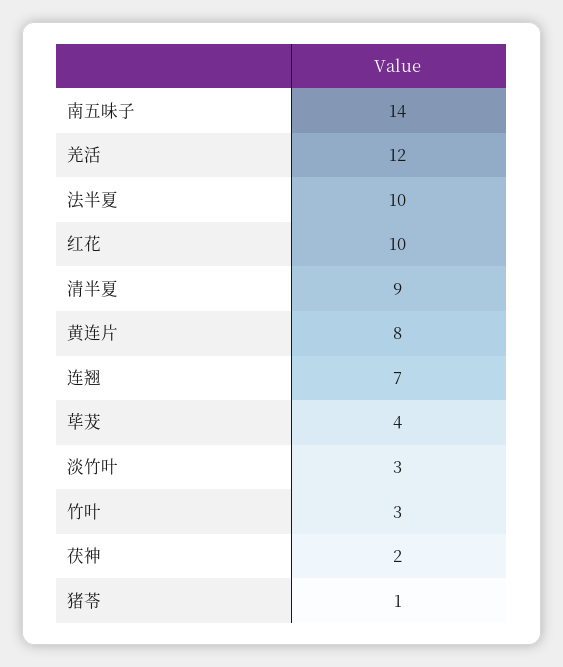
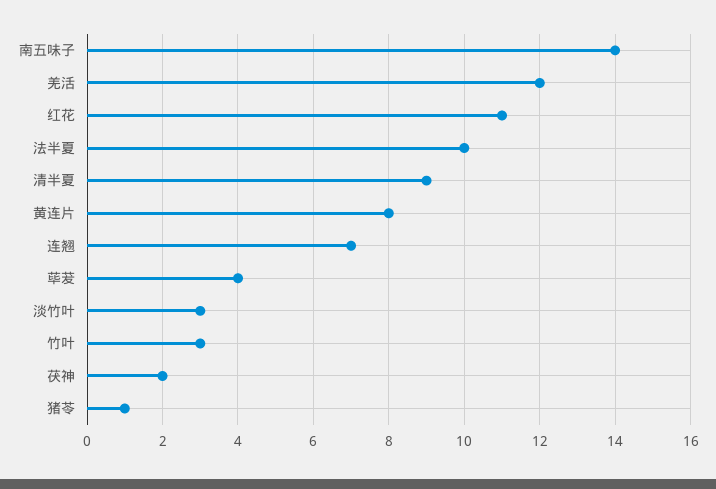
  {
    "南五味子": 14,
    "羌活": 12,
    "法半夏": 10,
-   "红花": 10,
+   "红花": 11,
    "清半夏": 9,
    "黄连片": 8,
    "连翘": 7,
    "荜茇": 4,
    "淡竹叶": 3,
    "竹叶": 3,
    "茯神": 2,
    "猪苓": 1
  }

